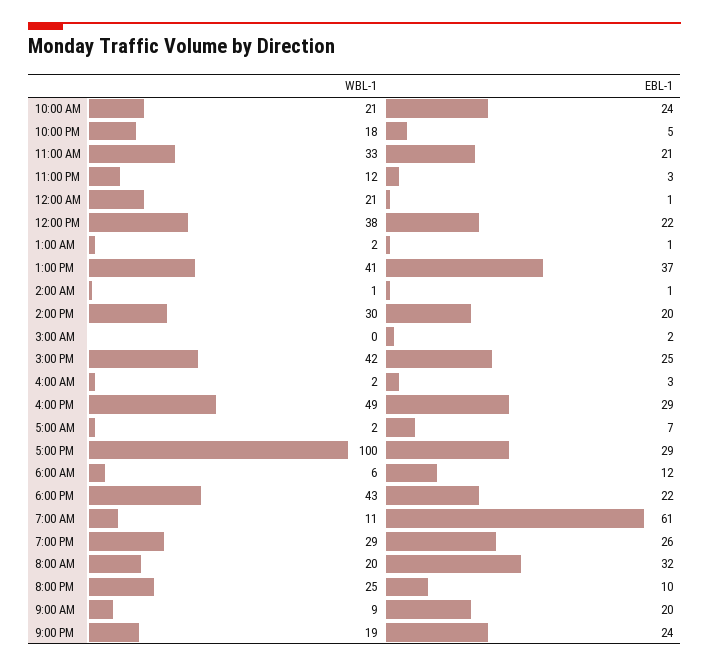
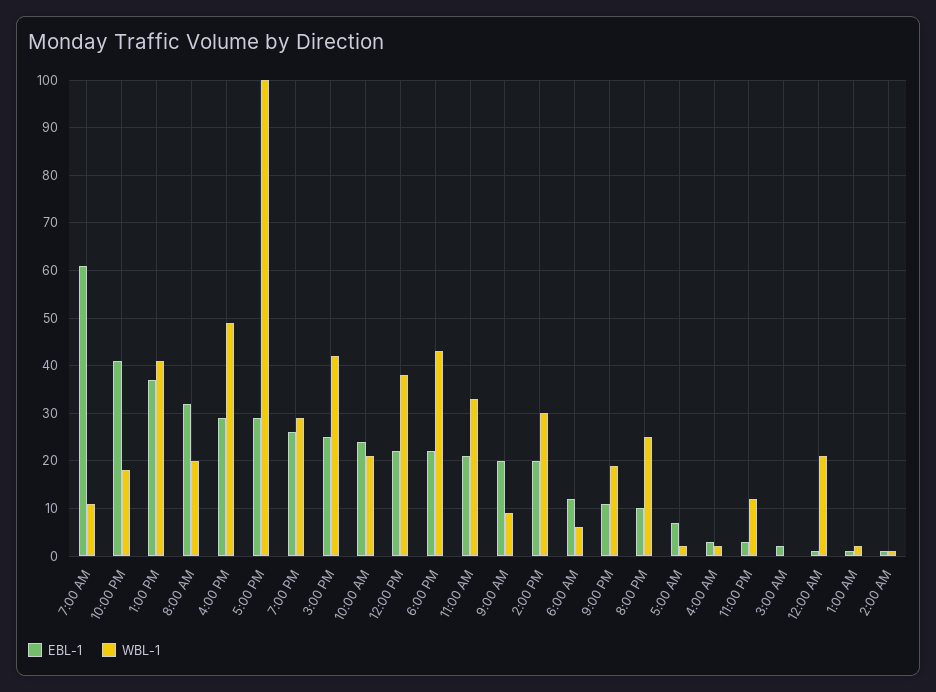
  {
    "WBL-1": {
      "10:00 AM": 21,
      "10:00 PM": 18,
      "11:00 AM": 33,
      "11:00 PM": 12,
      "12:00 AM": 21,
      "12:00 PM": 38,
      "1:00 AM": 2,
      "1:00 PM": 41,
      "2:00 AM": 1,
      "2:00 PM": 30,
      "3:00 AM": 0,
      "3:00 PM": 42,
      "4:00 AM": 2,
      "4:00 PM": 49,
      "5:00 AM": 2,
      "5:00 PM": 100,
      "6:00 AM": 6,
      "6:00 PM": 43,
      "7:00 AM": 11,
      "7:00 PM": 29,
      "8:00 AM": 20,
      "8:00 PM": 25,
      "9:00 AM": 9,
      "9:00 PM": 19
    },
    "EBL-1": {
      "10:00 AM": 24,
-     "10:00 PM": 5,
+     "10:00 PM": 40,
      "11:00 AM": 21,
      "11:00 PM": 3,
      "12:00 AM": 1,
      "12:00 PM": 22,
      "1:00 AM": 1,
      "1:00 PM": 37,
      "2:00 AM": 1,
      "2:00 PM": 20,
      "3:00 AM": 2,
      "3:00 PM": 25,
      "4:00 AM": 3,
      "4:00 PM": 29,
      "5:00 AM": 7,
      "5:00 PM": 29,
      "6:00 AM": 12,
      "6:00 PM": 22,
      "7:00 AM": 61,
      "7:00 PM": 26,
      "8:00 AM": 32,
      "8:00 PM": 10,
      "9:00 AM": 20,
-     "9:00 PM": 24
+     "9:00 PM": 10
    }
  }

